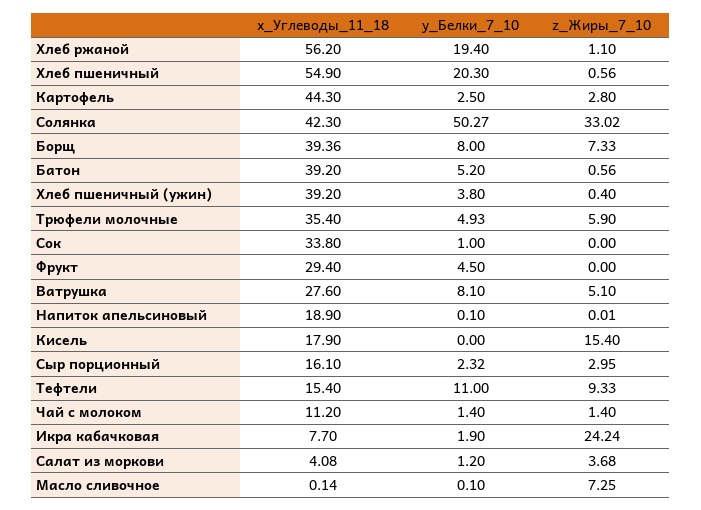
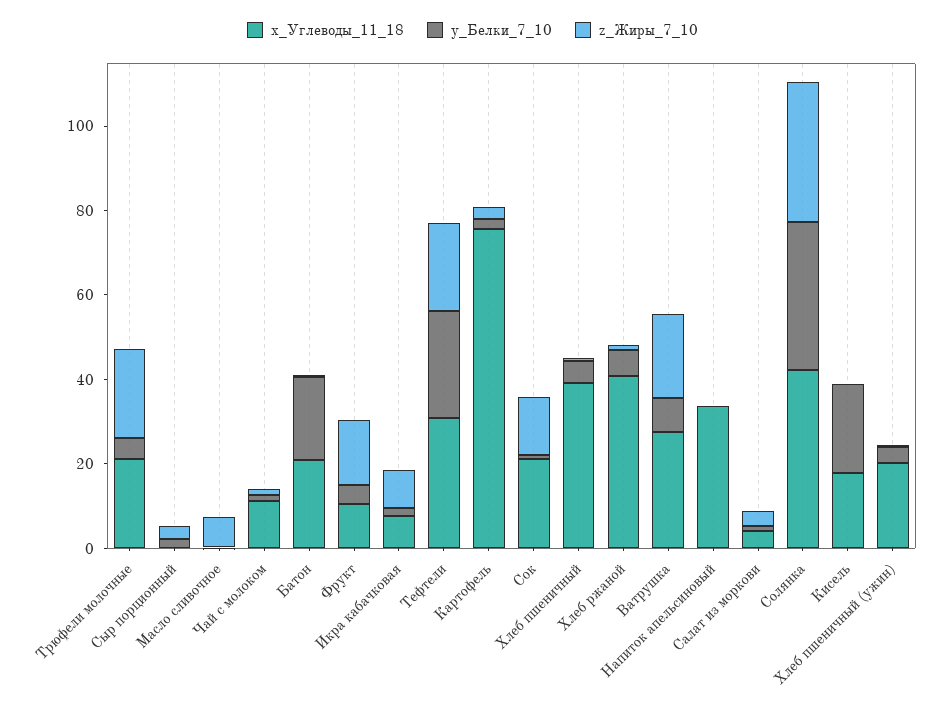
  {
    "x_Углеводы_11_18": {
-     "Хлеб ржаной": 56.2,
+     "Хлеб ржаной": 40,
-     "Хлеб пшеничный": 54.9,
+     "Хлеб пшеничный": 40,
-     "Картофель": 44.3,
+     "Картофель": 75,
      "Солянка": 42.3,
-     "Борщ": 39.36,
-     "Батон": 39.2,
+     "Батон": 20,
-     "Хлеб пшеничный (ужин)": 39.2,
+     "Хлеб пшеничный (ужин)": 20,
-     "Трюфели молочные": 35.4,
+     "Трюфели молочные": 20,
-     "Сок": 33.8,
+     "Сок": 20,
-     "Фрукт": 29.4,
+     "Фрукт": 10,
      "Ватрушка": 27.6,
-     "Напиток апельсиновый": 18.9,
+     "Напиток апельсиновый": 35,
      "Кисель": 17.9,
-     "Сыр порционный": 16.1,
+     "Сыр порционный": 0,
-     "Тефтели": 15.4,
+     "Тефтели": 30,
      "Чай с молоком": 11.2,
      "Икра кабачковая": 7.7,
      "Салат из моркови": 4.08,
      "Масло сливочное": 0.14
    },
    "y_Белки_7_10": {
-     "Хлеб ржаной": 19.4,
+     "Хлеб ржаной": 5,
-     "Хлеб пшеничный": 20.3,
+     "Хлеб пшеничный": 5,
      "Картофель": 2.5,
-     "Солянка": 50.27,
+     "Солянка": 35,
-     "Борщ": 8,
-     "Батон": 5.2,
+     "Батон": 20,
      "Хлеб пшеничный (ужин)": 3.8,
      "Трюфели молочные": 4.93,
      "Сок": 1,
      "Фрукт": 4.5,
      "Ватрушка": 8.1,
      "Напиток апельсиновый": 0.1,
-     "Кисель": 0,
+     "Кисель": 20,
      "Сыр порционный": 2.32,
-     "Тефтели": 11,
+     "Тефтели": 25,
      "Чай с молоком": 1.4,
      "Икра кабачковая": 1.9,
      "Салат из моркови": 1.2,
      "Масло сливочное": 0.1
    },
    "z_Жиры_7_10": {
      "Хлеб ржаной": 1.1,
      "Хлеб пшеничный": 0.56,
      "Картофель": 2.8,
      "Солянка": 33.02,
-     "Борщ": 7.33,
      "Батон": 0.56,
      "Хлеб пшеничный (ужин)": 0.4,
-     "Трюфели молочные": 5.9,
+     "Трюфели молочные": 20,
-     "Сок": 0,
+     "Сок": 15,
-     "Фрукт": 0,
+     "Фрукт": 15,
-     "Ватрушка": 5.1,
+     "Ватрушка": 20,
      "Напиток апельсиновый": 0.01,
-     "Кисель": 15.4,
+     "Кисель": 0,
      "Сыр порционный": 2.95,
-     "Тефтели": 9.33,
+     "Тефтели": 20,
      "Чай с молоком": 1.4,
-     "Икра кабачковая": 24.24,
+     "Икра кабачковая": 10,
      "Салат из моркови": 3.68,
      "Масло сливочное": 7.25
    }
  }

